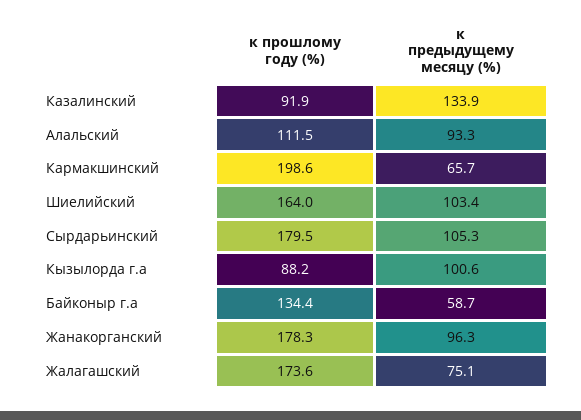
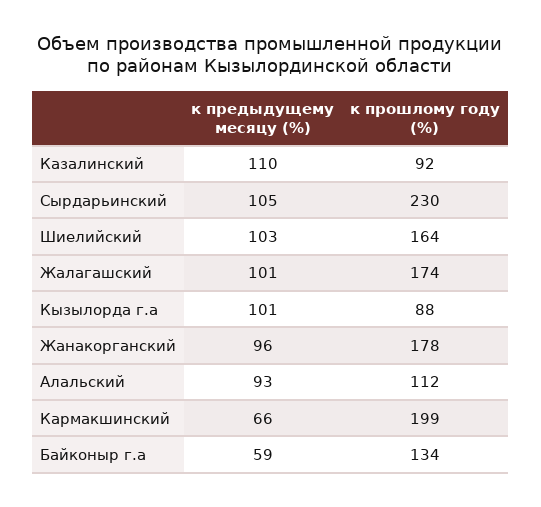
  {
    "к прошлому году (%)": {
      "Казалинский": 91.9,
      "Алальский": 111.5,
      "Кармакшинский": 198.6,
      "Шиелийский": 164,
-     "Сырдарьинский": 179.5,
+     "Сырдарьинский": 230,
      "Кызылорда г.а": 88.2,
      "Байконыр г.а": 134.4,
      "Жанакорганский": 178.3,
      "Жалагашский": 173.6
    },
    "к предыдущему месяцу (%)": {
-     "Казалинский": 133.9,
+     "Казалинский": 110,
      "Алальский": 93.3,
      "Кармакшинский": 65.7,
      "Шиелийский": 103.4,
      "Сырдарьинский": 105.3,
      "Кызылорда г.а": 100.6,
      "Байконыр г.а": 58.7,
      "Жанакорганский": 96.3,
-     "Жалагашский": 75.1
+     "Жалагашский": 101
    }
  }

